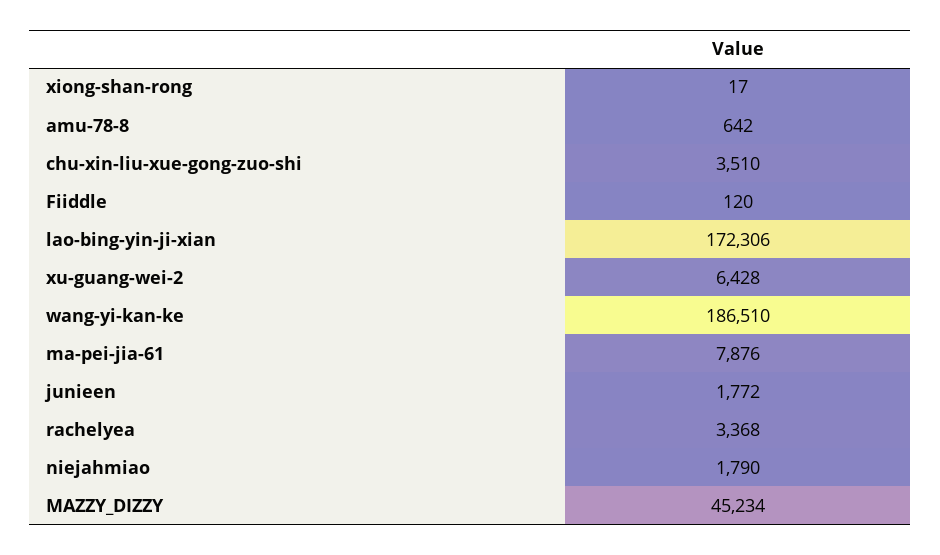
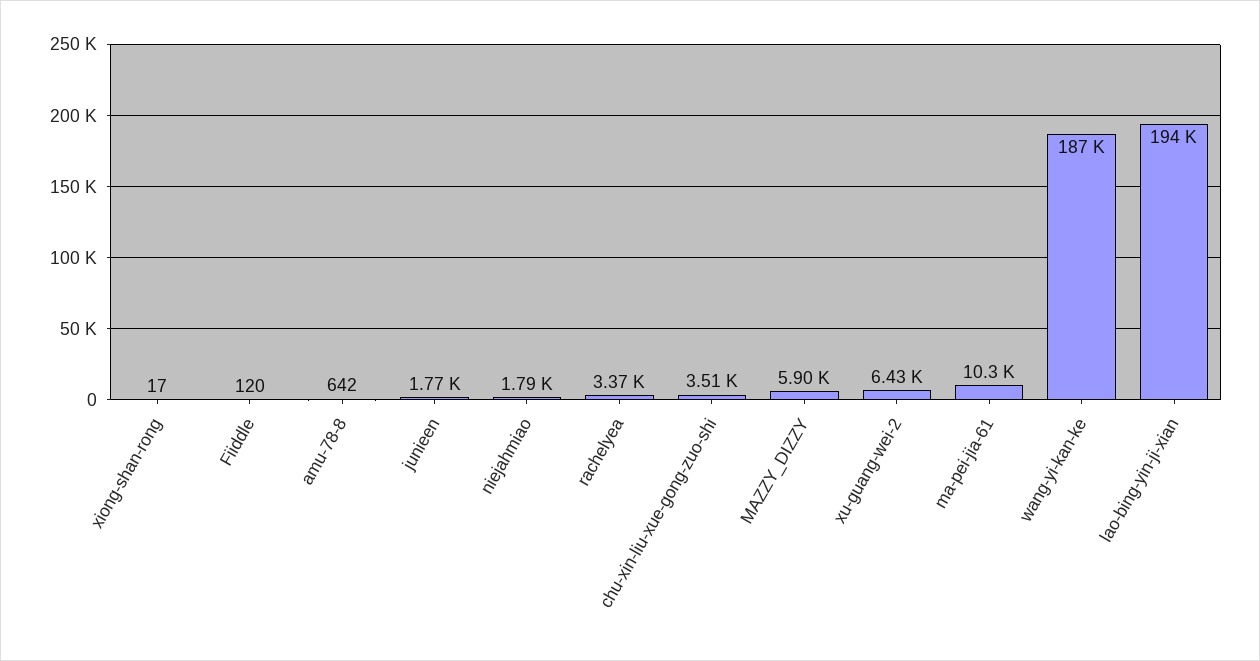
  {
    "xiong-shan-rong": 17,
    "amu-78-8": 642,
    "chu-xin-liu-xue-gong-zuo-shi": 3510,
    "Fiiddle": 120,
-   "lao-bing-yin-ji-xian": 172306,
+   "lao-bing-yin-ji-xian": 194000,
    "xu-guang-wei-2": 6428,
    "wang-yi-kan-ke": 186510,
-   "ma-pei-jia-61": 7876,
+   "ma-pei-jia-61": 10300,
    "junieen": 1772,
    "rachelyea": 3368,
    "niejahmiao": 1790,
-   "MAZZY_DIZZY": 45234
+   "MAZZY_DIZZY": 5900
  }

